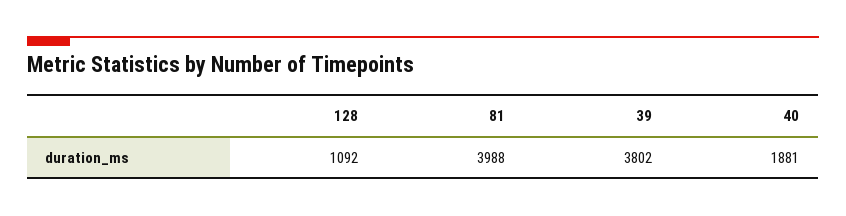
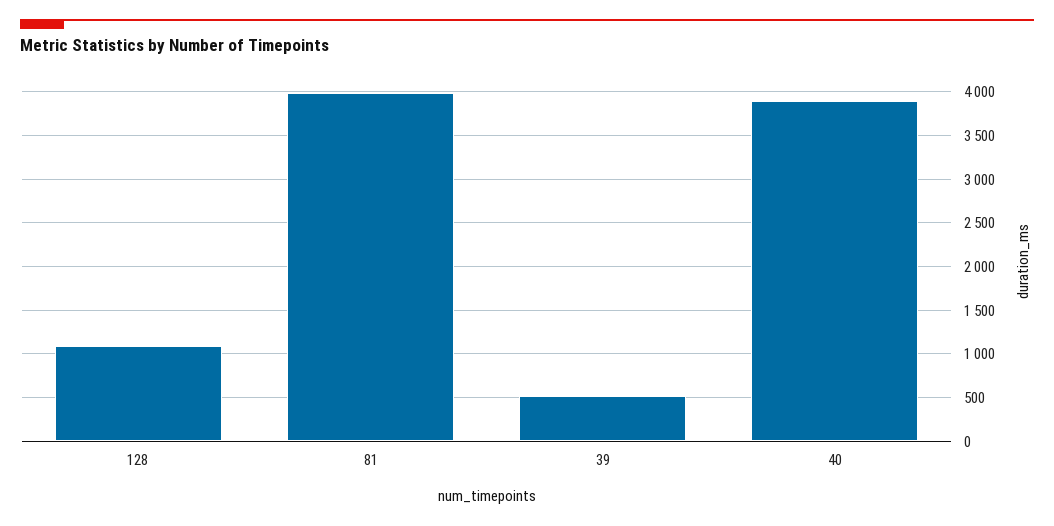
  {
    "128": 1092,
    "81": 3988,
-   "39": 3802,
+   "39": 500,
-   "40": 1881
+   "40": 3900
  }

